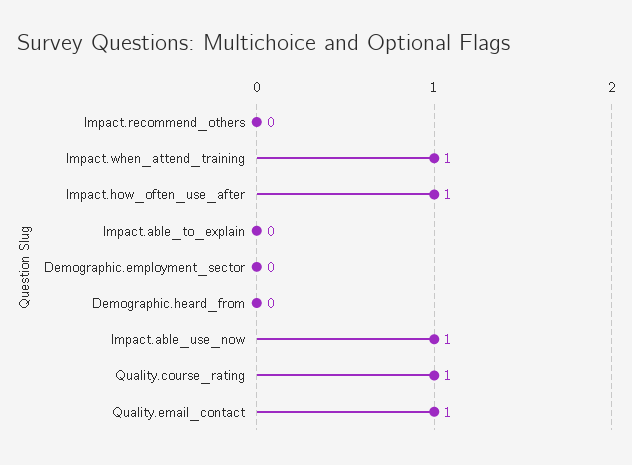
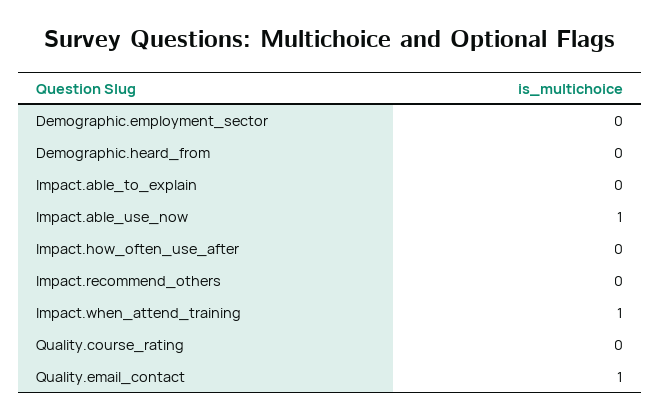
  {
    "Impact.recommend_others": 0,
    "Impact.when_attend_training": 1,
-   "Impact.how_often_use_after": 1,
+   "Impact.how_often_use_after": 0,
    "Impact.able_to_explain": 0,
    "Demographic.employment_sector": 0,
    "Demographic.heard_from": 0,
    "Impact.able_use_now": 1,
-   "Quality.course_rating": 1,
+   "Quality.course_rating": 0,
    "Quality.email_contact": 1
  }

